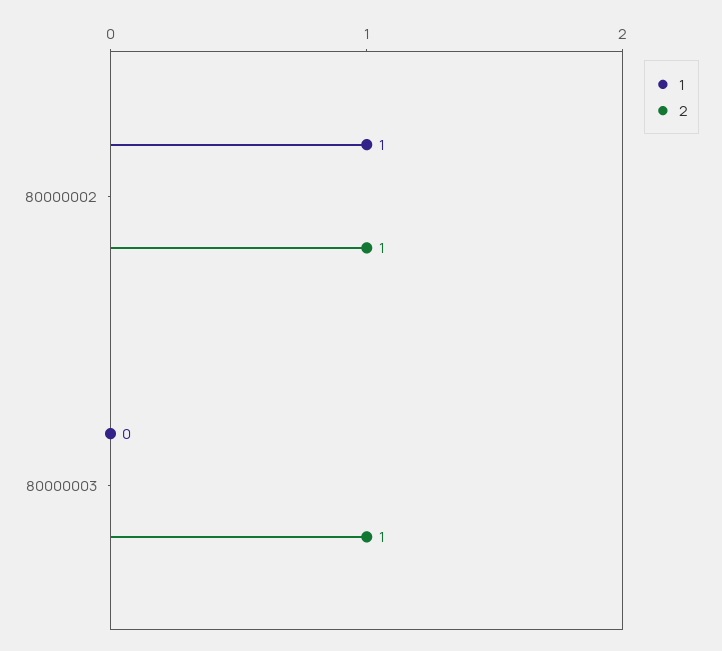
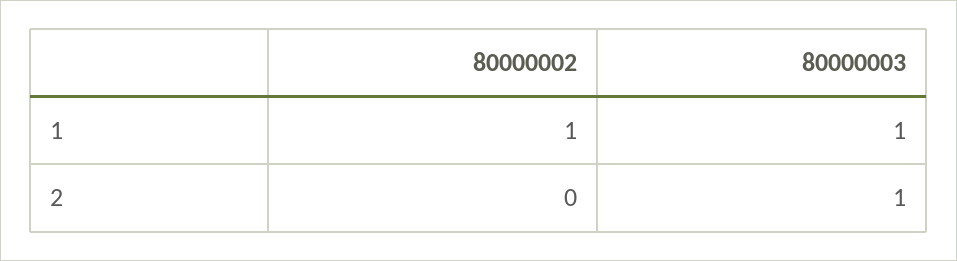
  {
    "1": {
      "80000002": 1,
-     "80000003": 0
+     "80000003": 1
    },
    "2": {
-     "80000002": 1,
+     "80000002": 0,
      "80000003": 1
    }
  }

